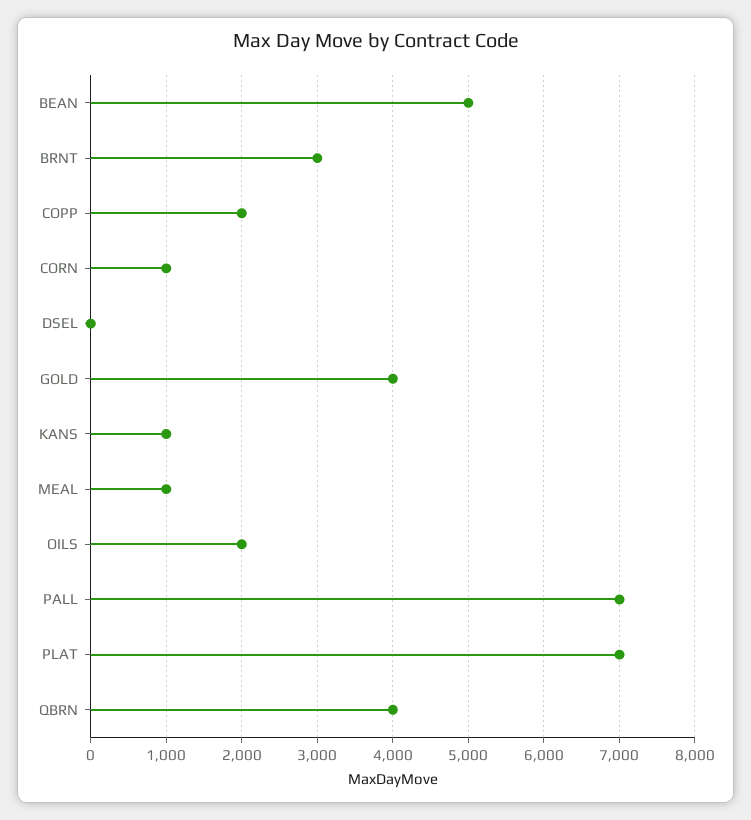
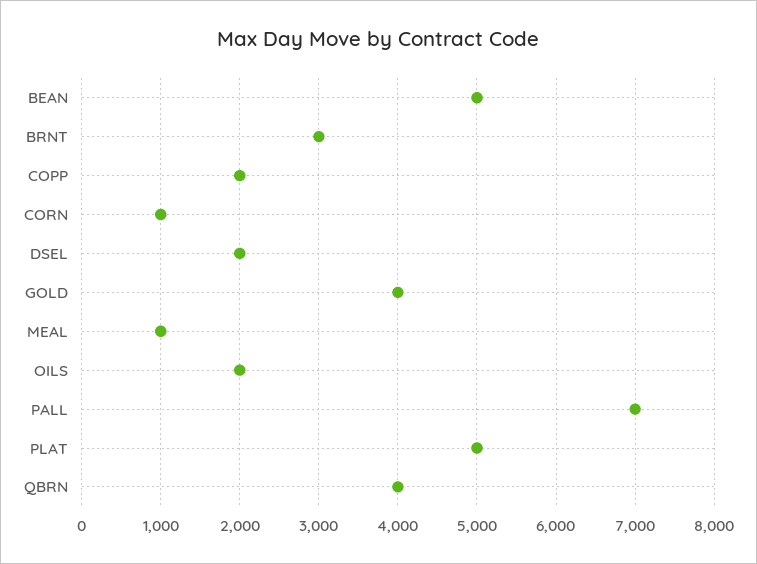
  {
    "BEAN": 5000,
    "BRNT": 3000,
    "COPP": 2000,
    "CORN": 1000,
-   "DSEL": 0,
+   "DSEL": 2000,
    "GOLD": 4000,
-   "KANS": 1000,
    "MEAL": 1000,
    "OILS": 2000,
    "PALL": 7000,
-   "PLAT": 7000,
+   "PLAT": 5000,
    "QBRN": 4000
  }

